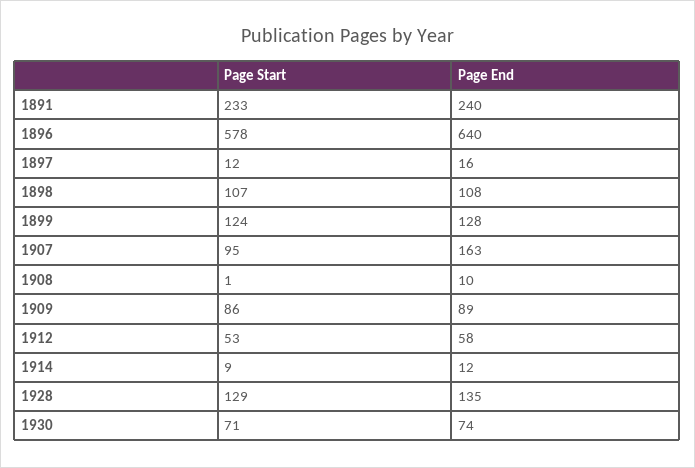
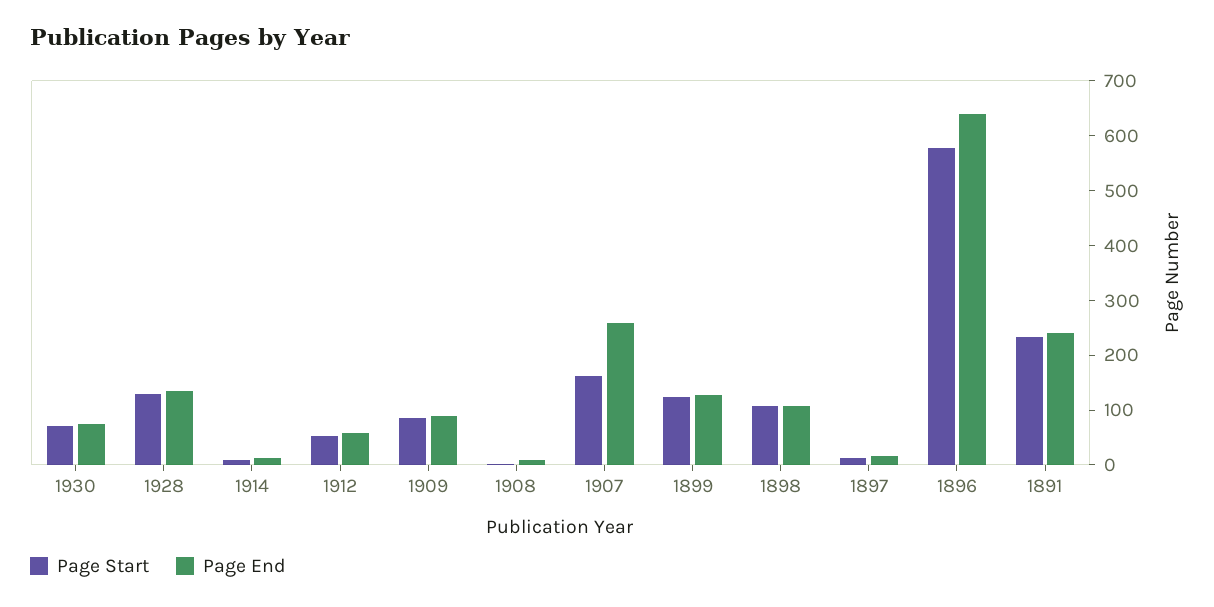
  {
    "Page Start": {
      "1891": 233,
      "1896": 578,
      "1897": 12,
      "1898": 107,
      "1899": 124,
-     "1907": 95,
+     "1907": 160,
      "1908": 1,
      "1909": 86,
      "1912": 53,
      "1914": 9,
      "1928": 129,
      "1930": 71
    },
    "Page End": {
      "1891": 240,
      "1896": 640,
      "1897": 16,
      "1898": 108,
      "1899": 128,
-     "1907": 163,
+     "1907": 260,
      "1908": 10,
      "1909": 89,
      "1912": 58,
      "1914": 12,
      "1928": 135,
      "1930": 74
    }
  }

